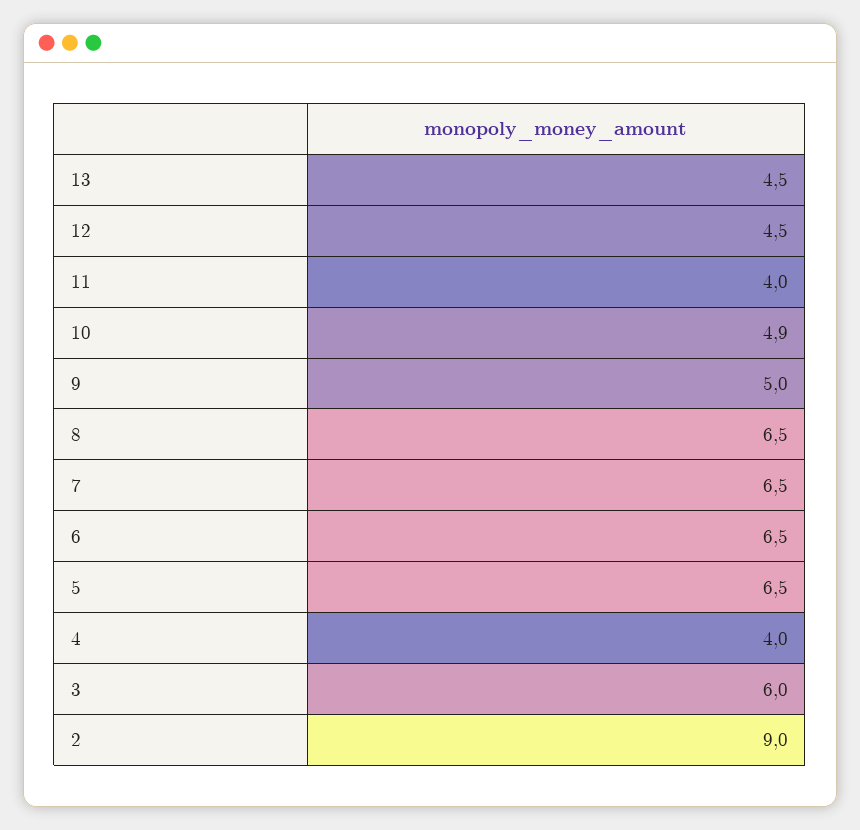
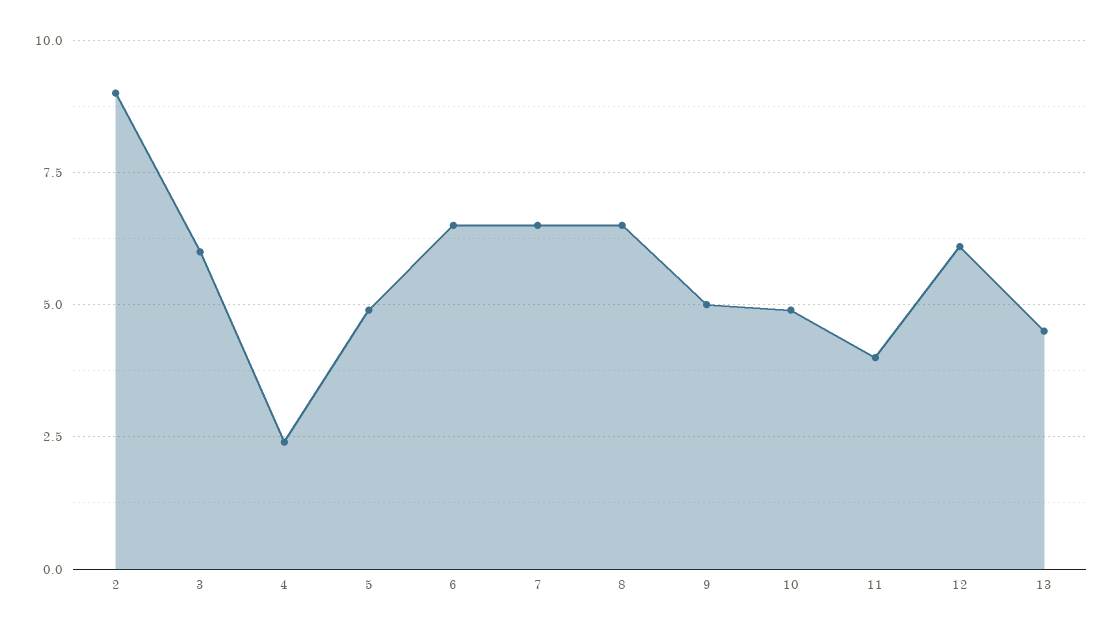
  {
    "13": 4.5,
-   "12": 4.5,
+   "12": 6,
    "11": 4,
    "10": 4.9,
    "9": 5,
    "8": 6.5,
    "7": 6.5,
    "6": 6.5,
-   "5": 6.5,
+   "5": 5,
-   "4": 4,
+   "4": 2.5,
    "3": 6,
    "2": 9
  }

